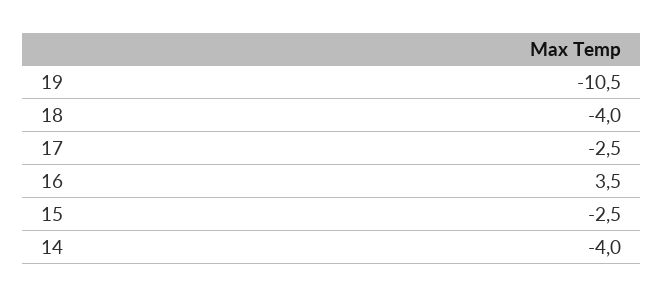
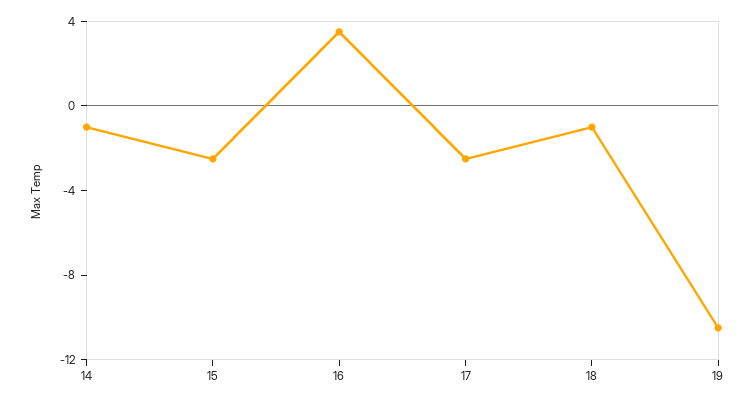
  {
    "19": -10.5,
-   "18": -4,
+   "18": -1,
    "17": -2.5,
    "16": 3.5,
    "15": -2.5,
-   "14": -4
+   "14": -1
  }

